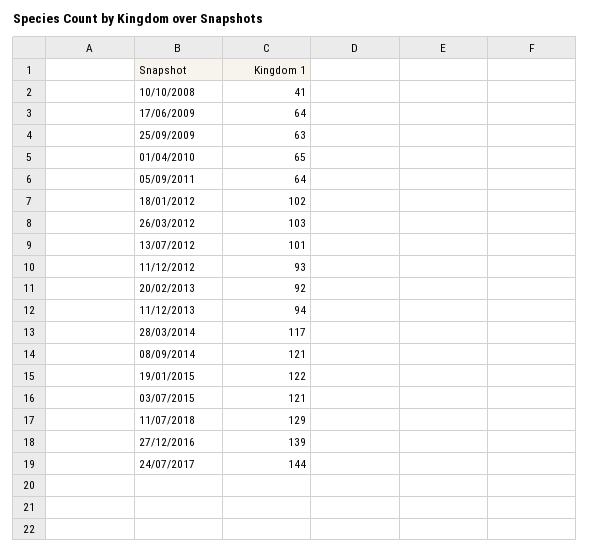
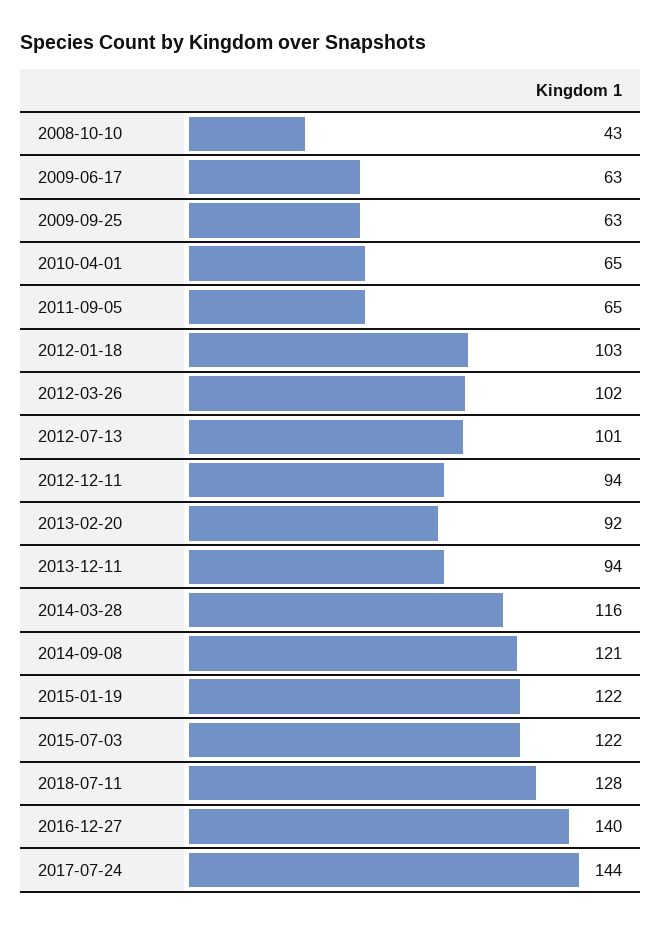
  {
-   "10/10/2008": 41,
+   "10/10/2008": 43,
-   "17/06/2009": 64,
+   "17/06/2009": 63,
    "25/09/2009": 63,
    "01/04/2010": 65,
-   "05/09/2011": 64,
+   "05/09/2011": 65,
-   "18/01/2012": 102,
+   "18/01/2012": 103,
-   "26/03/2012": 103,
+   "26/03/2012": 102,
    "13/07/2012": 101,
-   "11/12/2012": 93,
+   "11/12/2012": 94,
    "20/02/2013": 92,
    "11/12/2013": 94,
-   "28/03/2014": 117,
+   "28/03/2014": 116,
    "08/09/2014": 121,
    "19/01/2015": 122,
-   "03/07/2015": 121,
+   "03/07/2015": 122,
-   "11/07/2018": 129,
+   "11/07/2018": 128,
-   "27/12/2016": 139,
+   "27/12/2016": 140,
    "24/07/2017": 144
  }

